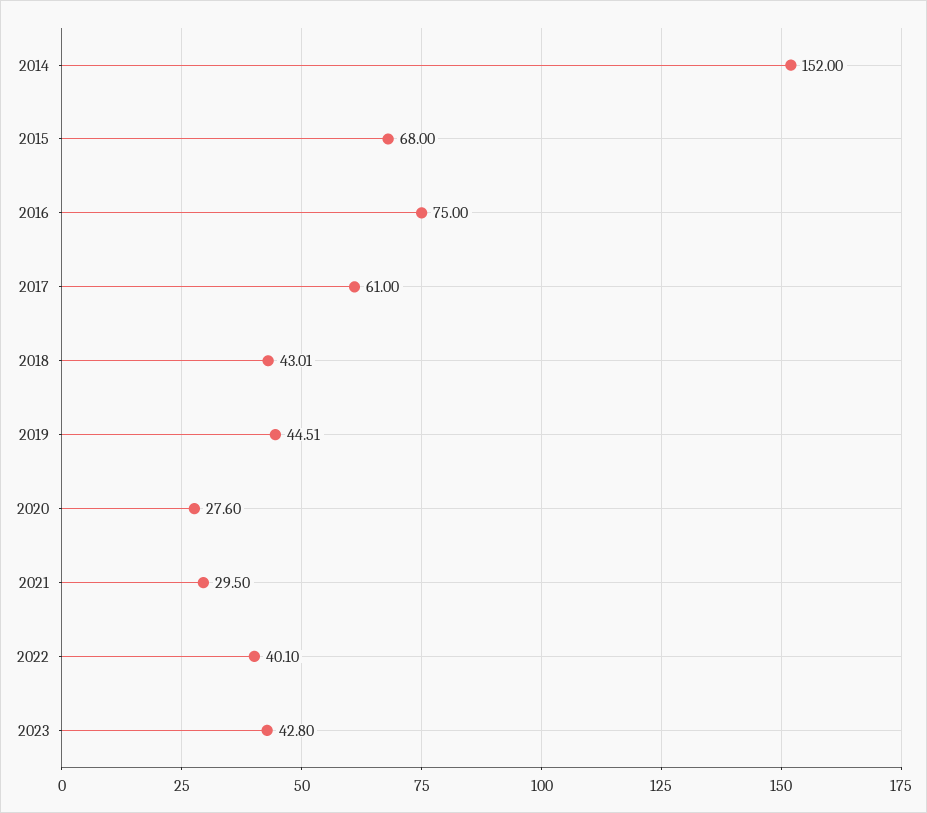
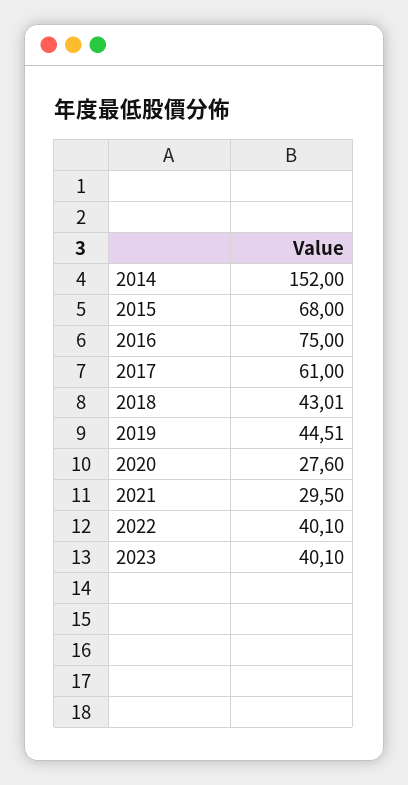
  {
    "2014": 152,
    "2015": 68,
    "2016": 75,
    "2017": 61,
    "2018": 43.01,
    "2019": 44.51,
    "2020": 27.6,
    "2021": 29.5,
    "2022": 40.1,
-   "2023": 42.8
+   "2023": 40.1
  }

